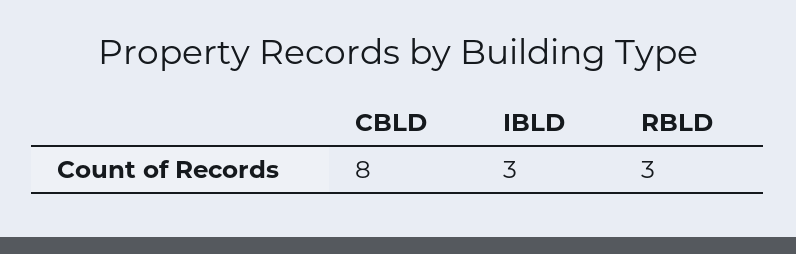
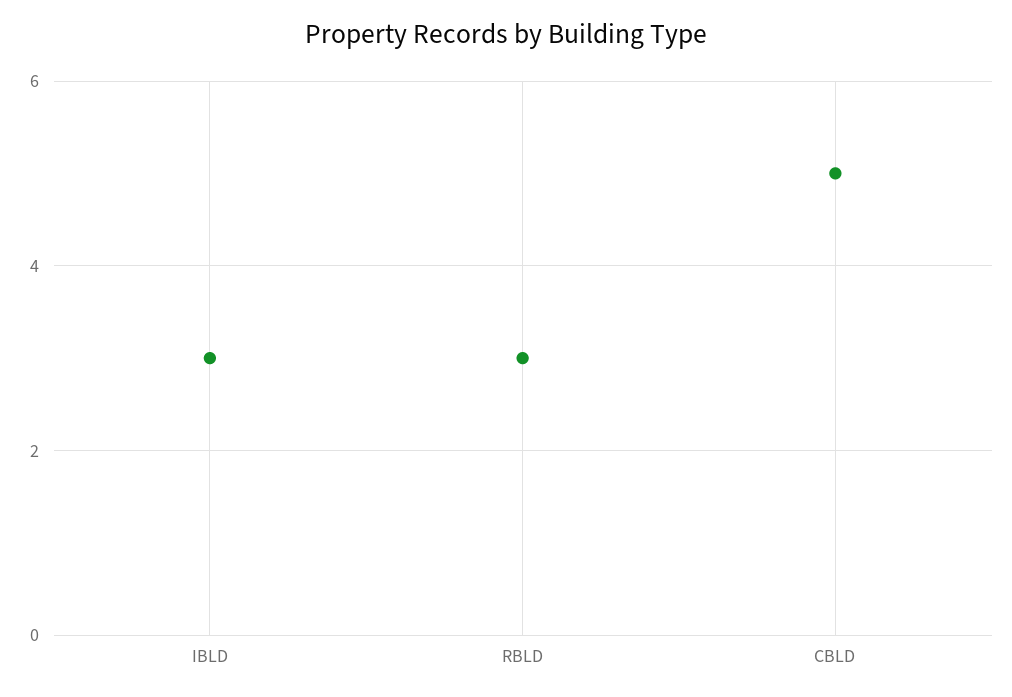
  {
-   "CBLD": 8,
+   "CBLD": 5,
    "IBLD": 3,
    "RBLD": 3
  }

